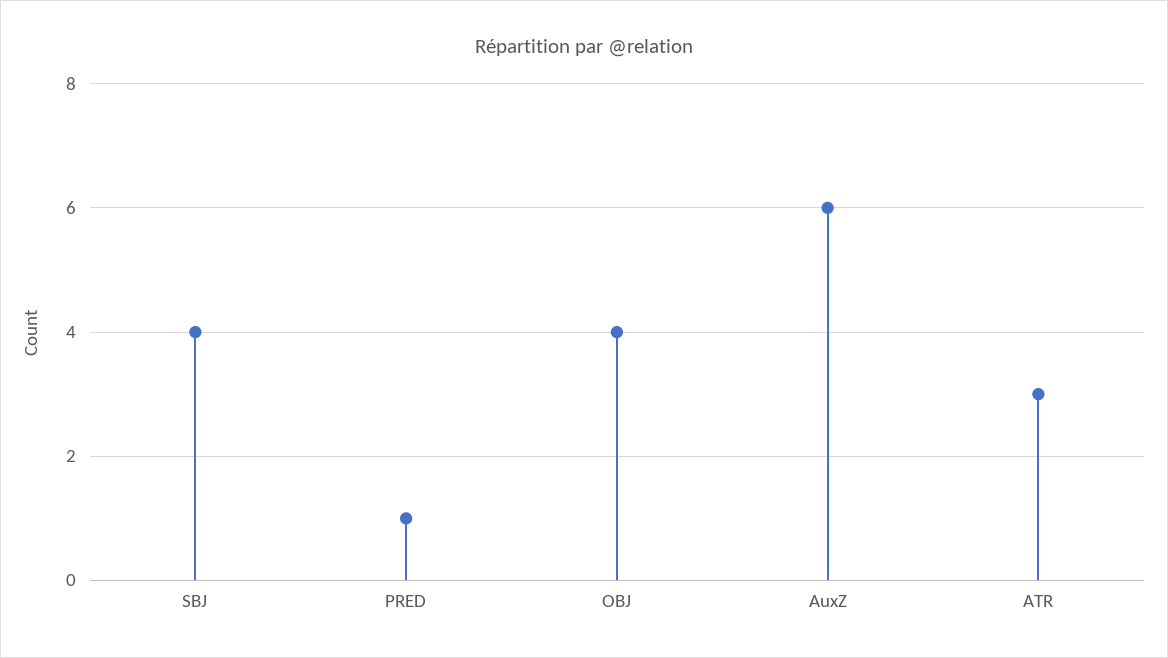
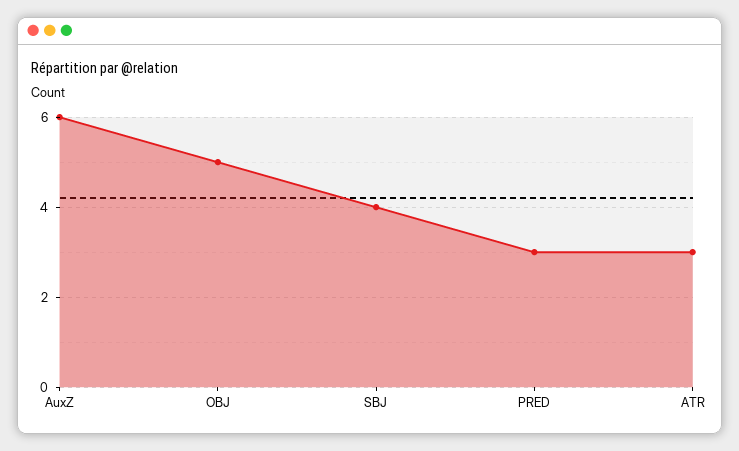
  {
    "SBJ": 4,
-   "PRED": 1,
+   "PRED": 3,
-   "OBJ": 4,
+   "OBJ": 5,
    "AuxZ": 6,
    "ATR": 3
  }

